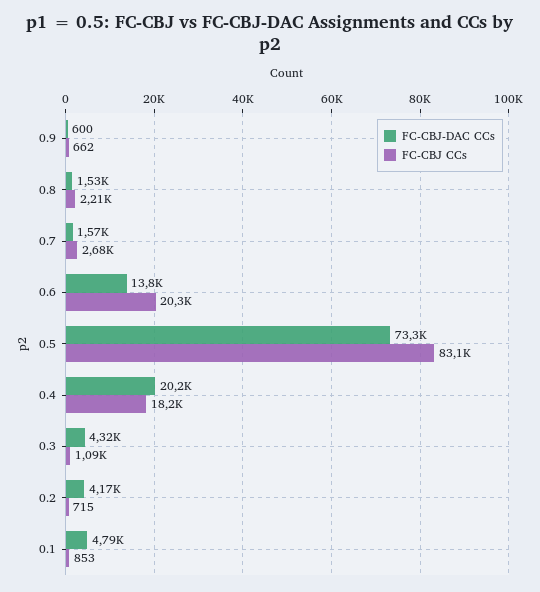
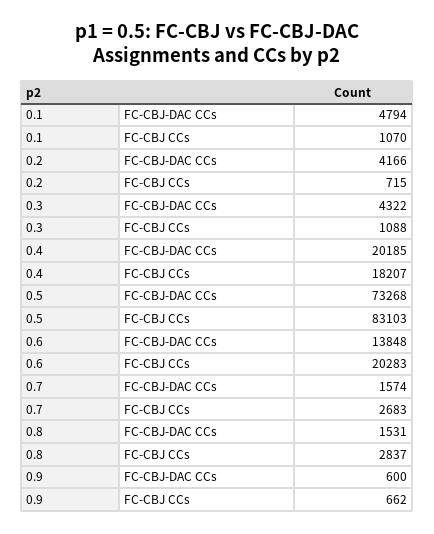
  {
    "FC-CBJ-DAC CCs": {
      "0.9": 600,
      "0.8": 1531,
      "0.7": 1574,
      "0.6": 13848,
      "0.5": 73268,
      "0.4": 20185,
      "0.3": 4322,
      "0.2": 4166,
      "0.1": 4794
    },
    "FC-CBJ CCs": {
      "0.9": 662,
-     "0.8": 2210,
+     "0.8": 2837,
      "0.7": 2683,
      "0.6": 20283,
      "0.5": 83103,
      "0.4": 18207,
      "0.3": 1088,
      "0.2": 715,
-     "0.1": 853
+     "0.1": 1070
    }
  }

